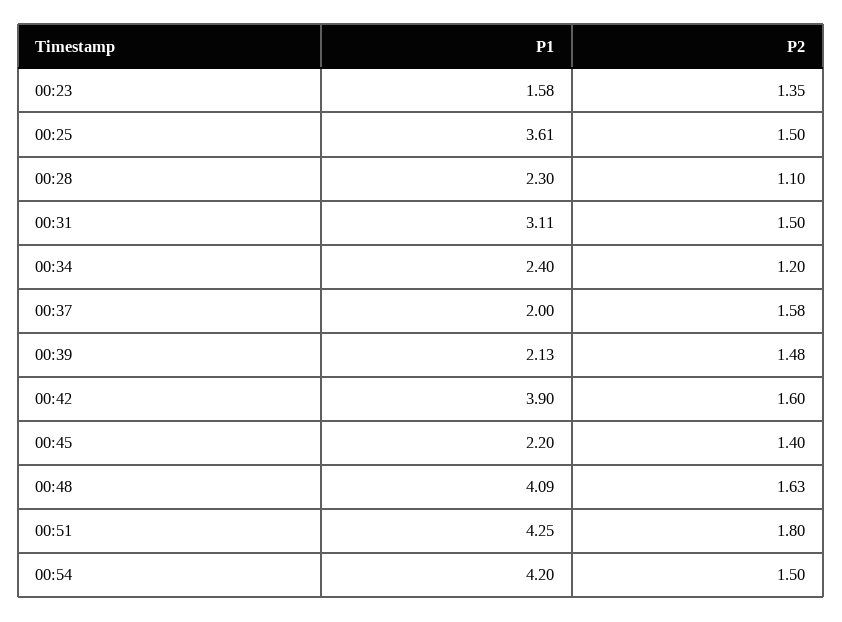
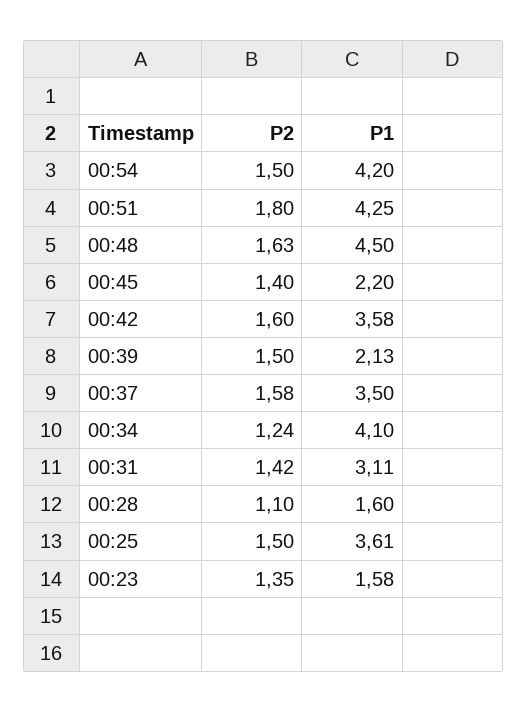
  {
    "P1": {
      "00:23": 1.58,
      "00:25": 3.61,
-     "00:28": 2.3,
+     "00:28": 1.6,
      "00:31": 3.11,
-     "00:34": 2.4,
+     "00:34": 4.1,
-     "00:37": 2,
+     "00:37": 3.5,
      "00:39": 2.13,
-     "00:42": 3.9,
+     "00:42": 3.58,
      "00:45": 2.2,
-     "00:48": 4.09,
+     "00:48": 4.5,
      "00:51": 4.25,
      "00:54": 4.2
    },
    "P2": {
      "00:23": 1.35,
      "00:25": 1.5,
      "00:28": 1.1,
-     "00:31": 1.5,
+     "00:31": 1.42,
-     "00:34": 1.2,
+     "00:34": 1.24,
      "00:37": 1.58,
-     "00:39": 1.48,
+     "00:39": 1.5,
      "00:42": 1.6,
      "00:45": 1.4,
      "00:48": 1.63,
      "00:51": 1.8,
      "00:54": 1.5
    }
  }

